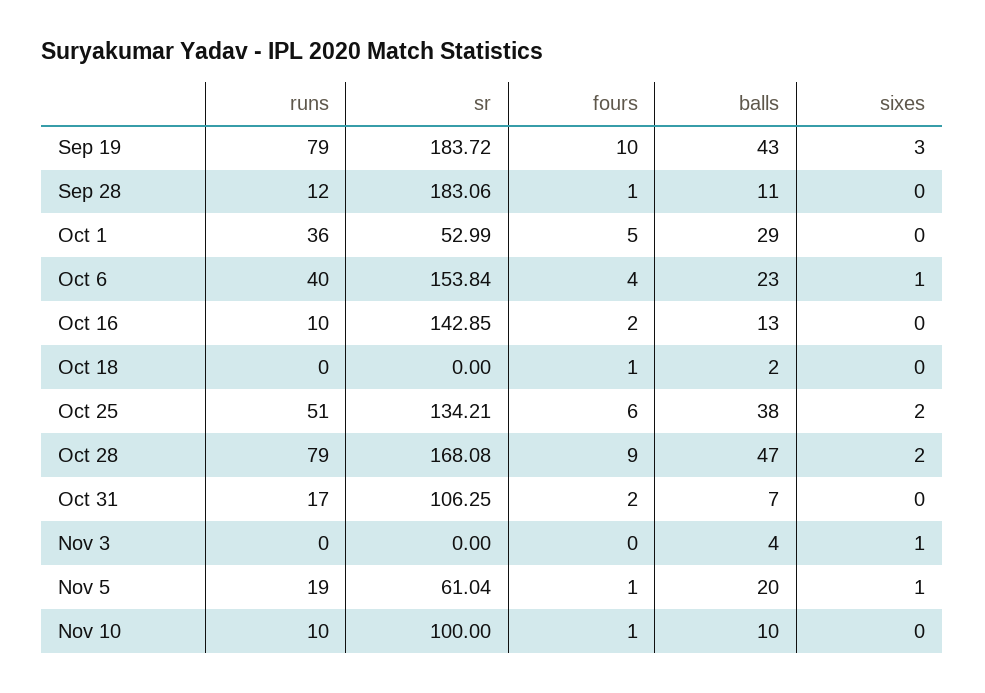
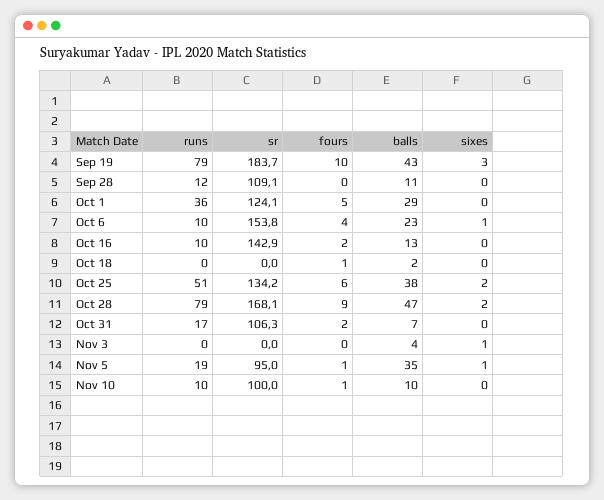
  {
    "runs": {
      "Sep 19": 79,
      "Sep 28": 12,
      "Oct 1": 36,
-     "Oct 6": 40,
+     "Oct 6": 10,
      "Oct 16": 10,
      "Oct 18": 0,
      "Oct 25": 51,
      "Oct 28": 79,
      "Oct 31": 17,
      "Nov 3": 0,
      "Nov 5": 19,
      "Nov 10": 10
    },
    "sr": {
      "Sep 19": 183.72,
-     "Sep 28": 183.06,
+     "Sep 28": 109.1,
-     "Oct 1": 52.99,
+     "Oct 1": 124.1,
      "Oct 6": 153.84,
      "Oct 16": 142.85,
      "Oct 18": 0,
      "Oct 25": 134.21,
      "Oct 28": 168.08,
      "Oct 31": 106.25,
      "Nov 3": 0,
-     "Nov 5": 61.04,
+     "Nov 5": 95,
      "Nov 10": 100
    },
    "fours": {
      "Sep 19": 10,
-     "Sep 28": 1,
+     "Sep 28": 0,
      "Oct 1": 5,
      "Oct 6": 4,
      "Oct 16": 2,
      "Oct 18": 1,
      "Oct 25": 6,
      "Oct 28": 9,
      "Oct 31": 2,
      "Nov 3": 0,
      "Nov 5": 1,
      "Nov 10": 1
    },
    "balls": {
      "Sep 19": 43,
      "Sep 28": 11,
      "Oct 1": 29,
      "Oct 6": 23,
      "Oct 16": 13,
      "Oct 18": 2,
      "Oct 25": 38,
      "Oct 28": 47,
      "Oct 31": 7,
      "Nov 3": 4,
-     "Nov 5": 20,
+     "Nov 5": 35,
      "Nov 10": 10
    },
    "sixes": {
      "Sep 19": 3,
      "Sep 28": 0,
      "Oct 1": 0,
      "Oct 6": 1,
      "Oct 16": 0,
      "Oct 18": 0,
      "Oct 25": 2,
      "Oct 28": 2,
      "Oct 31": 0,
      "Nov 3": 1,
      "Nov 5": 1,
      "Nov 10": 0
    }
  }

